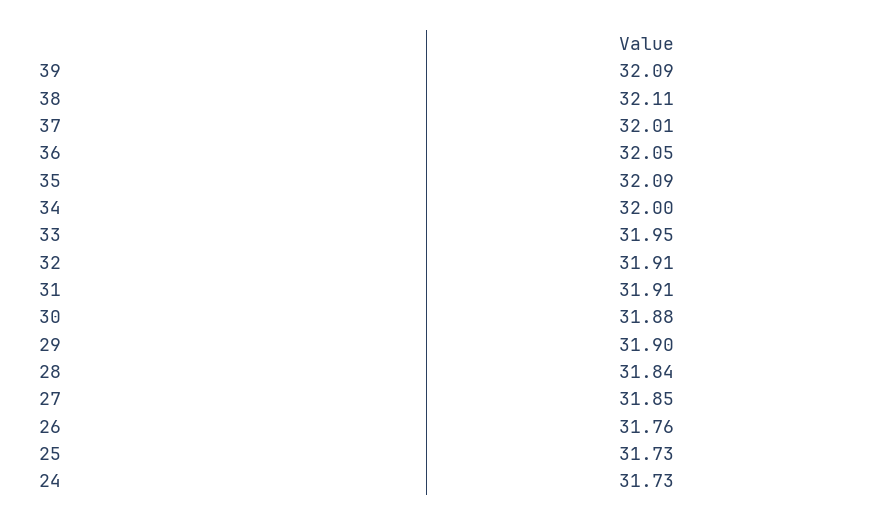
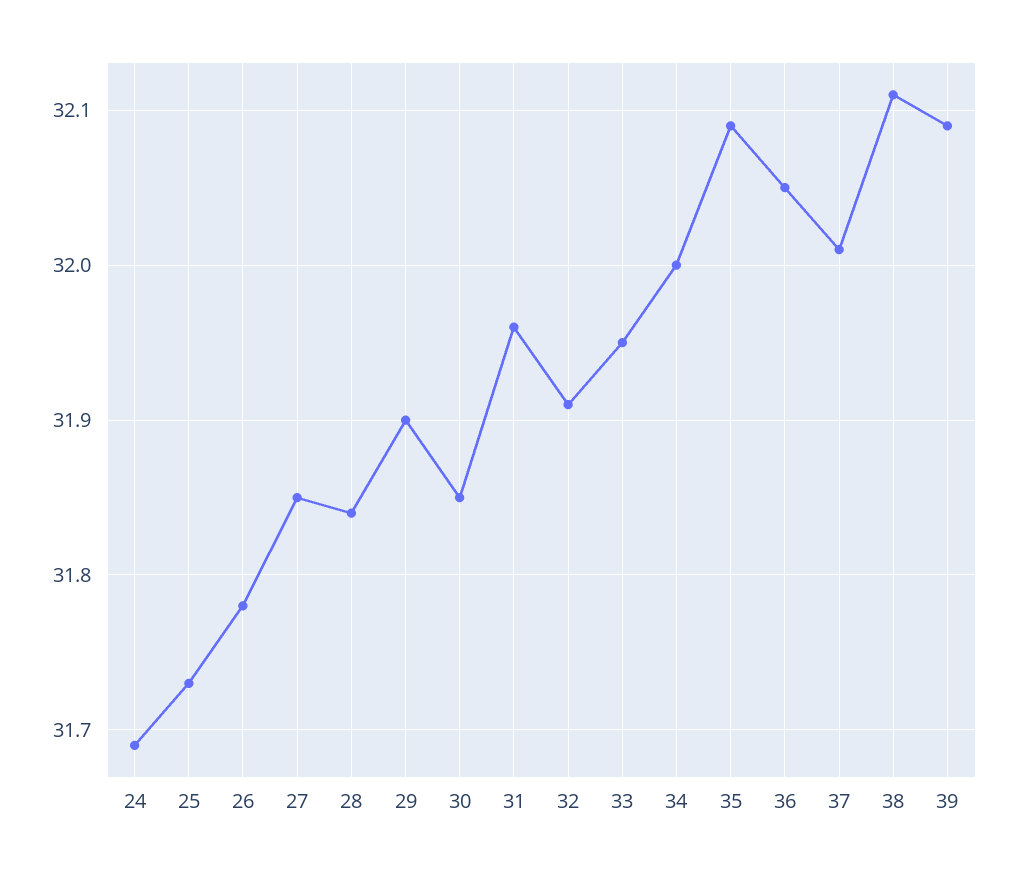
  {
    "39": 32.09,
    "38": 32.11,
    "37": 32.01,
    "36": 32.05,
    "35": 32.09,
    "34": 32,
    "33": 31.95,
    "32": 31.91,
-   "31": 31.91,
+   "31": 31.96,
-   "30": 31.88,
+   "30": 31.85,
    "29": 31.9,
    "28": 31.84,
    "27": 31.85,
-   "26": 31.76,
+   "26": 31.78,
    "25": 31.73,
-   "24": 31.73
+   "24": 31.69
  }

